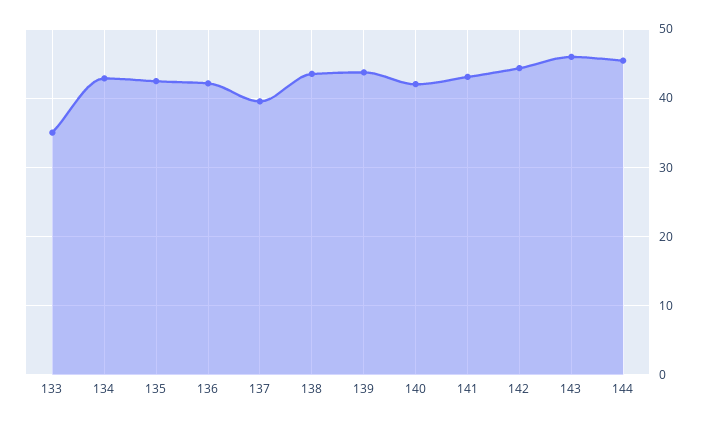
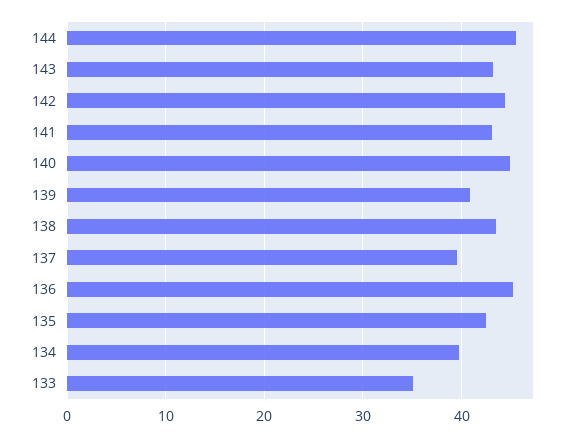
  {
    "133": 35,
-   "134": 43,
+   "134": 40,
    "135": 42,
-   "136": 42,
+   "136": 45,
    "137": 40,
    "138": 44,
-   "139": 44,
+   "139": 41,
-   "140": 42,
+   "140": 45,
    "141": 43,
    "142": 44,
-   "143": 46,
+   "143": 43,
    "144": 45
  }

